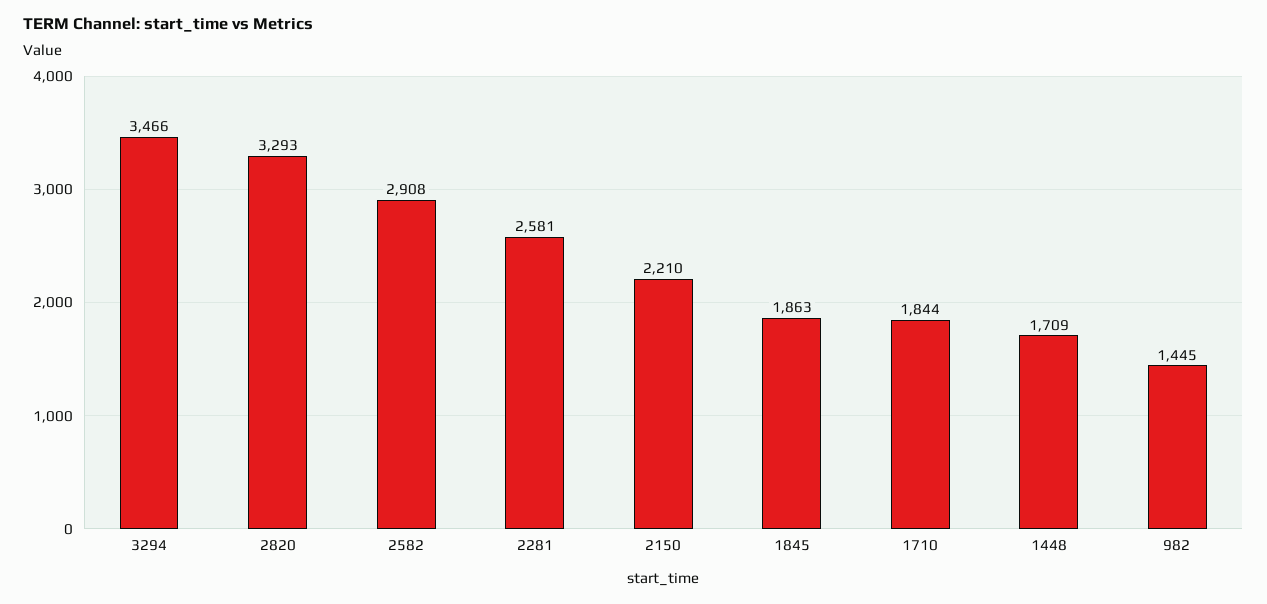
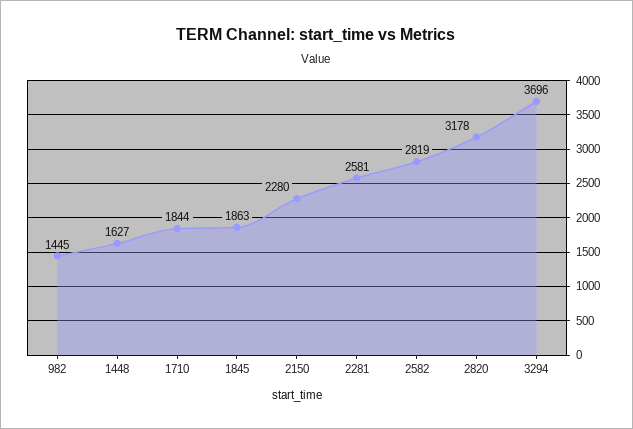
  {
-   "3294": 3466,
+   "3294": 3696,
-   "2820": 3293,
+   "2820": 3178,
-   "2582": 2908,
+   "2582": 2819,
    "2281": 2581,
-   "2150": 2210,
+   "2150": 2280,
    "1845": 1863,
    "1710": 1844,
-   "1448": 1709,
+   "1448": 1627,
    "982": 1445
  }

